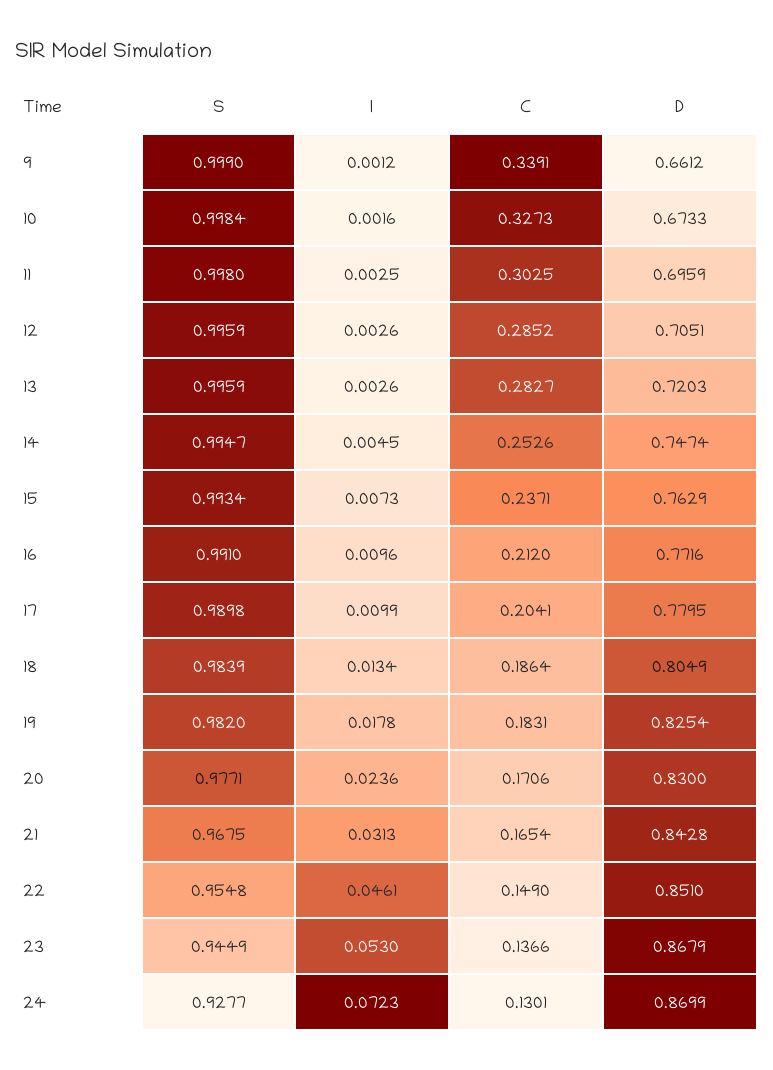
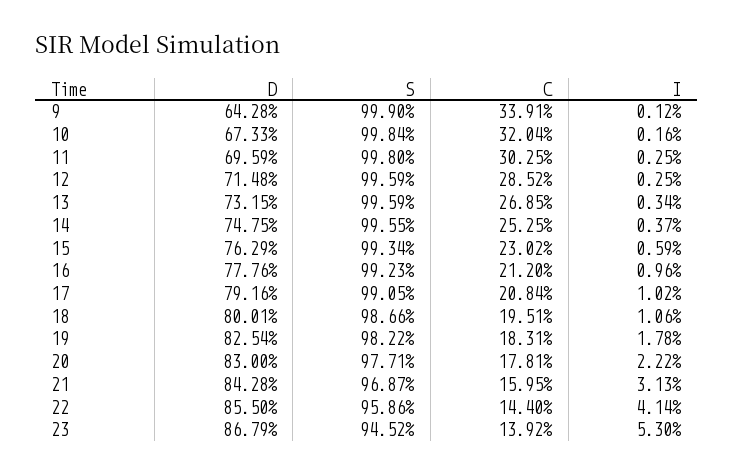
  {
    "S": {
      "9": 0.999,
      "10": 0.9984,
      "11": 0.998,
      "12": 0.9959,
      "13": 0.9959,
-     "14": 0.9947,
+     "14": 0.9955,
      "15": 0.9934,
-     "16": 0.991,
+     "16": 0.9923,
-     "17": 0.9898,
+     "17": 0.9905,
-     "18": 0.9839,
+     "18": 0.9866,
-     "19": 0.982,
+     "19": 0.9822,
      "20": 0.9771,
-     "21": 0.9675,
+     "21": 0.9687,
-     "22": 0.9548,
+     "22": 0.9586,
-     "23": 0.9449,
+     "23": 0.9452
-     "24": 0.9277
    },
    "I": {
      "9": 0.0012,
      "10": 0.0016,
      "11": 0.0025,
-     "12": 0.0026,
+     "12": 0.0025,
-     "13": 0.0026,
+     "13": 0.0034,
-     "14": 0.0045,
+     "14": 0.0037,
-     "15": 0.0073,
+     "15": 0.0059,
      "16": 0.0096,
-     "17": 0.0099,
+     "17": 0.0102,
-     "18": 0.0134,
+     "18": 0.0106,
      "19": 0.0178,
-     "20": 0.0236,
+     "20": 0.0222,
      "21": 0.0313,
-     "22": 0.0461,
+     "22": 0.0414,
-     "23": 0.053,
+     "23": 0.053
-     "24": 0.0723
    },
    "C": {
      "9": 0.3391,
-     "10": 0.3273,
+     "10": 0.3204,
      "11": 0.3025,
      "12": 0.2852,
-     "13": 0.2827,
+     "13": 0.2685,
-     "14": 0.2526,
+     "14": 0.2525,
-     "15": 0.2371,
+     "15": 0.2302,
      "16": 0.212,
-     "17": 0.2041,
+     "17": 0.2084,
-     "18": 0.1864,
+     "18": 0.1951,
      "19": 0.1831,
-     "20": 0.1706,
+     "20": 0.1781,
-     "21": 0.1654,
+     "21": 0.1595,
-     "22": 0.149,
+     "22": 0.144,
-     "23": 0.1366,
+     "23": 0.1392
-     "24": 0.1301
    },
    "D": {
-     "9": 0.6612,
+     "9": 0.6428,
      "10": 0.6733,
      "11": 0.6959,
-     "12": 0.7051,
+     "12": 0.7148,
-     "13": 0.7203,
+     "13": 0.7315,
-     "14": 0.7474,
+     "14": 0.7475,
      "15": 0.7629,
-     "16": 0.7716,
+     "16": 0.7776,
-     "17": 0.7795,
+     "17": 0.7916,
-     "18": 0.8049,
+     "18": 0.8001,
      "19": 0.8254,
      "20": 0.83,
      "21": 0.8428,
-     "22": 0.851,
+     "22": 0.855,
-     "23": 0.8679,
+     "23": 0.8679
-     "24": 0.8699
    }
  }

